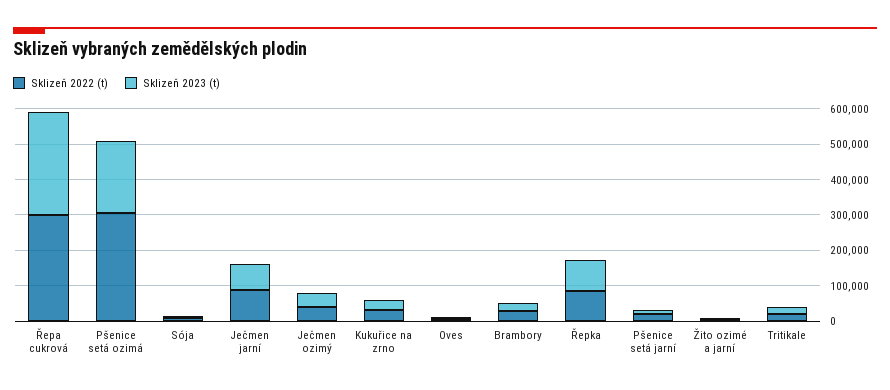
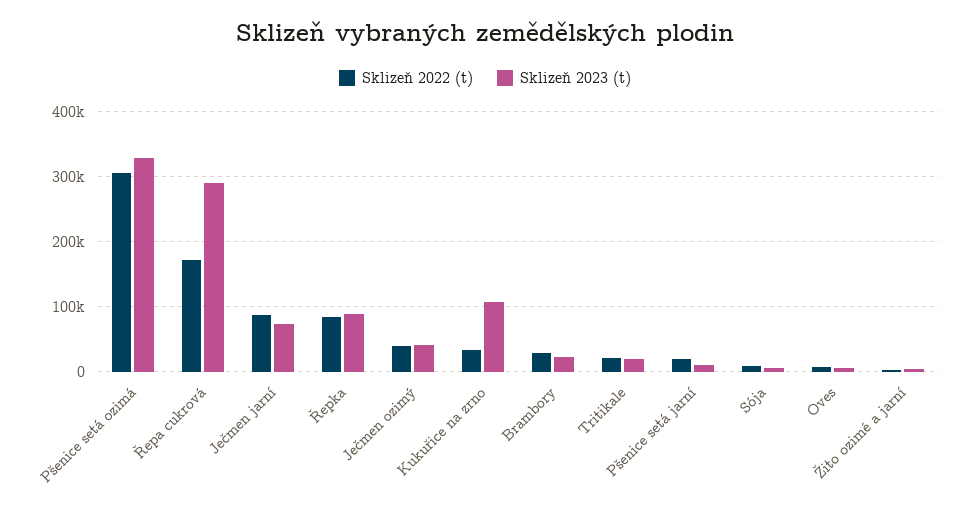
  {
    "Sklizeň 2022 (t)": {
-     "Řepa cukrová": 300000,
+     "Řepa cukrová": 170000,
      "Pšenice setá ozimá": 310000,
      "Sója": 10000,
      "Ječmen jarní": 90000,
      "Ječmen ozimý": 40000,
      "Kukuřice na zrno": 30000,
      "Oves": 10000,
      "Brambory": 30000,
      "Řepka": 80000,
      "Pšenice setá jarní": 20000,
      "Žito ozimé a jarní": 0,
      "Tritikale": 20000
    },
    "Sklizeň 2023 (t)": {
      "Řepa cukrová": 290000,
-     "Pšenice setá ozimá": 200000,
+     "Pšenice setá ozimá": 330000,
      "Sója": 10000,
      "Ječmen jarní": 70000,
      "Ječmen ozimý": 40000,
-     "Kukuřice na zrno": 25000,
+     "Kukuřice na zrno": 110000,
      "Oves": 10000,
      "Brambory": 20000,
      "Řepka": 90000,
      "Pšenice setá jarní": 10000,
      "Žito ozimé a jarní": 0,
      "Tritikale": 20000
    }
  }

